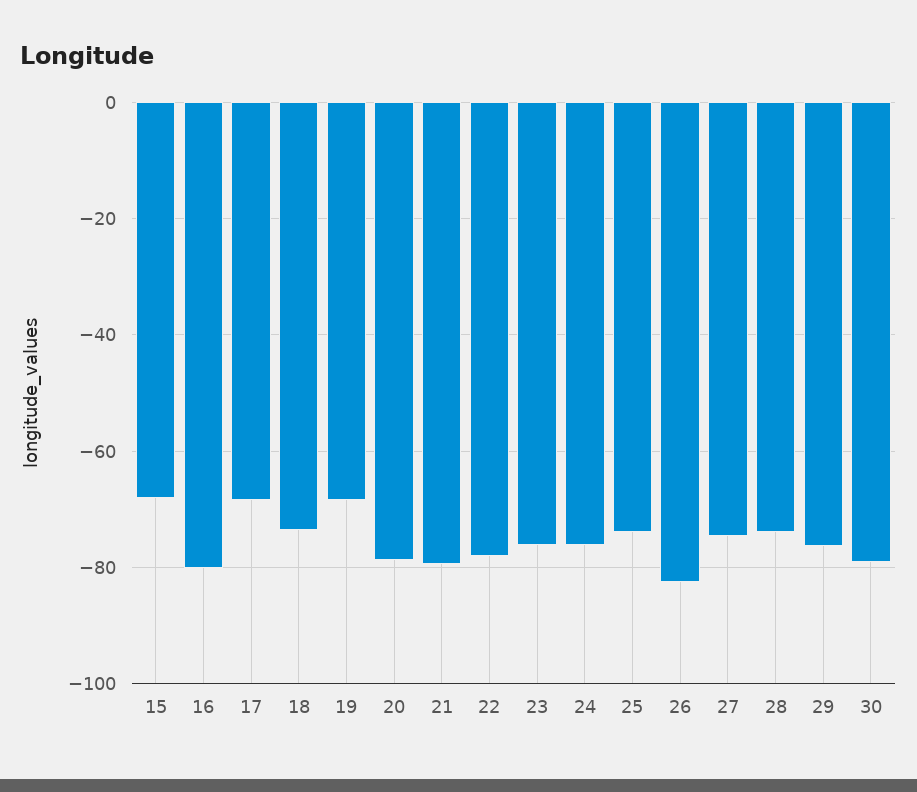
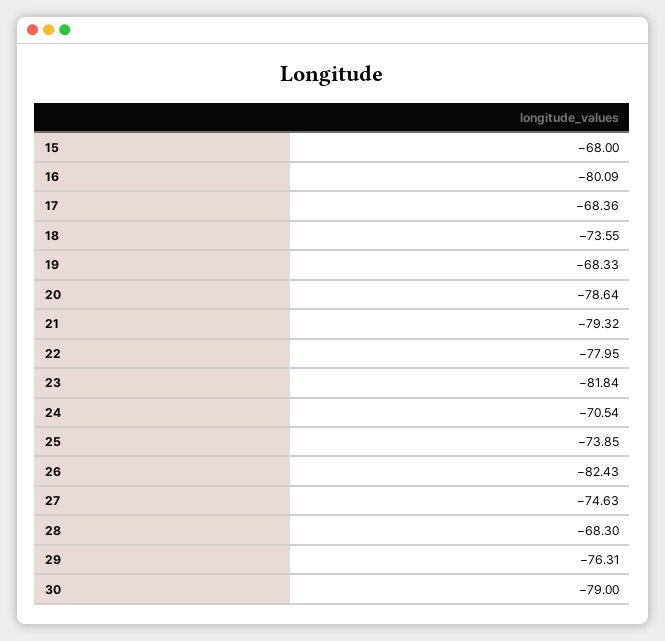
  {
    "15": -68,
    "16": -80.09,
    "17": -68.36,
    "18": -73.55,
    "19": -68.33,
    "20": -78.64,
    "21": -79.32,
    "22": -77.95,
-   "23": -76,
+   "23": -81.84,
-   "24": -76,
+   "24": -70.54,
    "25": -73.85,
    "26": -82.43,
    "27": -74.63,
-   "28": -74,
+   "28": -68.3,
    "29": -76.31,
    "30": -79
  }

